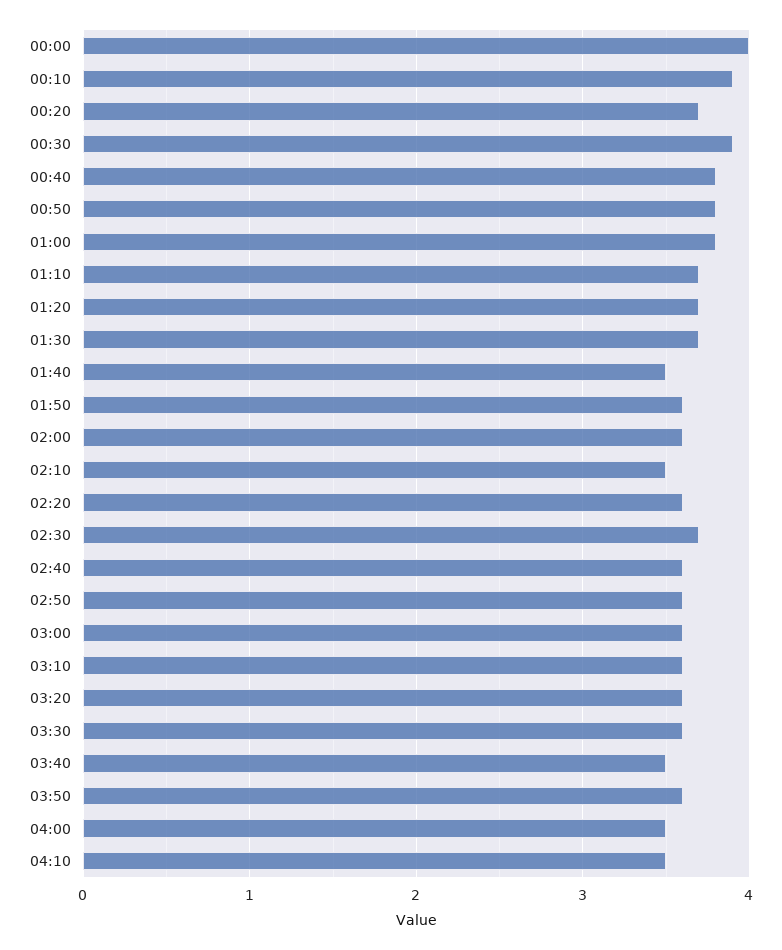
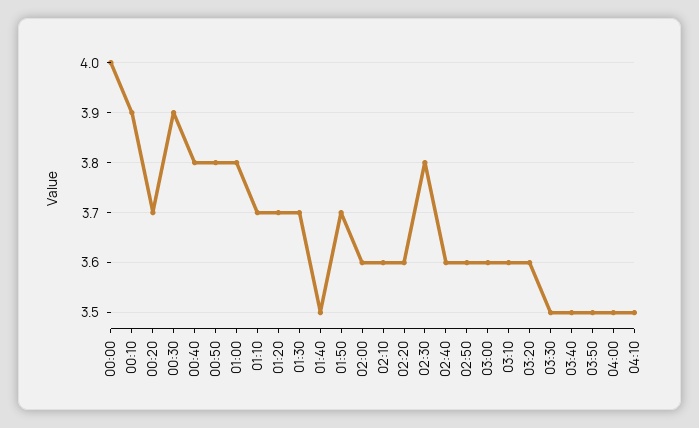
  {
    "00:00": 4,
    "00:10": 3.9,
    "00:20": 3.7,
    "00:30": 3.9,
    "00:40": 3.8,
    "00:50": 3.8,
    "01:00": 3.8,
    "01:10": 3.7,
    "01:20": 3.7,
    "01:30": 3.7,
    "01:40": 3.5,
-   "01:50": 3.6,
+   "01:50": 3.7,
    "02:00": 3.6,
-   "02:10": 3.5,
+   "02:10": 3.6,
    "02:20": 3.6,
-   "02:30": 3.7,
+   "02:30": 3.8,
    "02:40": 3.6,
    "02:50": 3.6,
    "03:00": 3.6,
    "03:10": 3.6,
    "03:20": 3.6,
-   "03:30": 3.6,
+   "03:30": 3.5,
    "03:40": 3.5,
-   "03:50": 3.6,
+   "03:50": 3.5,
    "04:00": 3.5,
    "04:10": 3.5
  }

